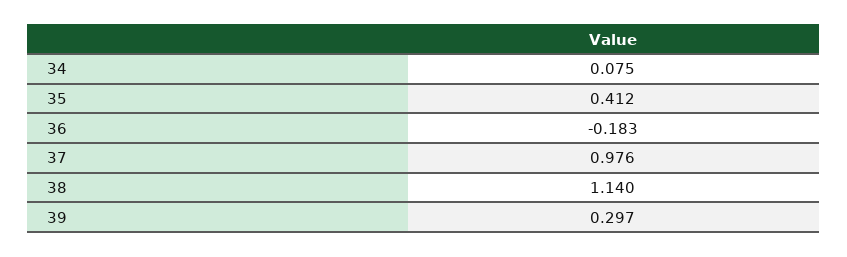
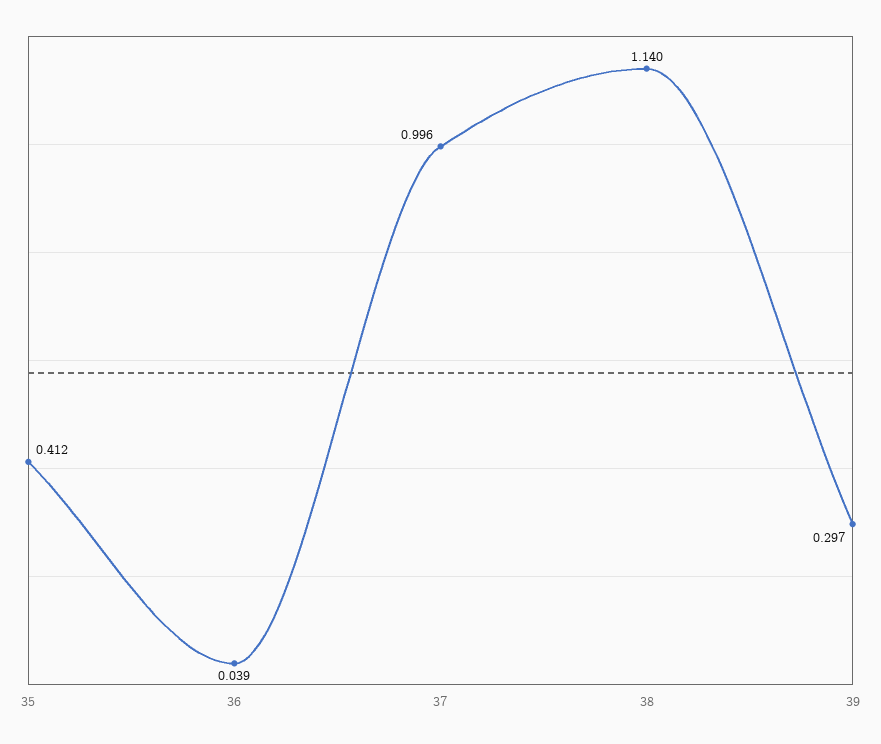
  {
-   "34": 0.075,
    "35": 0.412,
-   "36": -0.183,
+   "36": 0.039,
-   "37": 0.976,
+   "37": 0.996,
    "38": 1.14,
    "39": 0.297
  }

